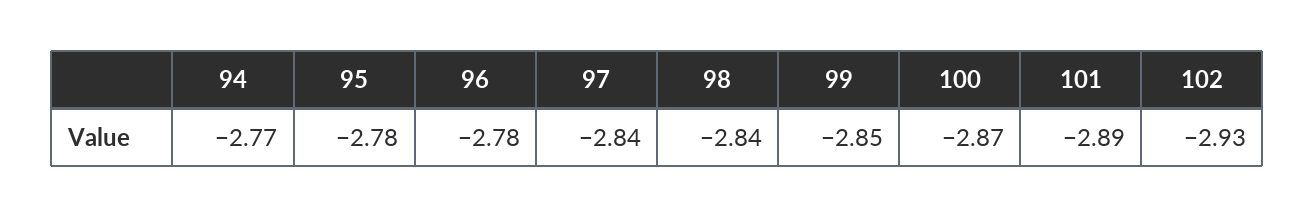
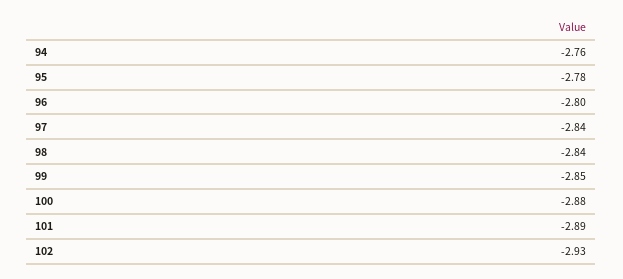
  {
-   "94": -2.77,
+   "94": -2.76,
    "95": -2.78,
-   "96": -2.78,
+   "96": -2.8,
    "97": -2.84,
    "98": -2.84,
    "99": -2.85,
-   "100": -2.87,
+   "100": -2.88,
    "101": -2.89,
    "102": -2.93
  }

